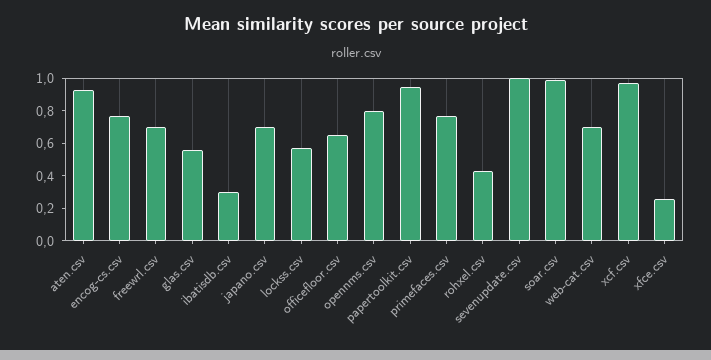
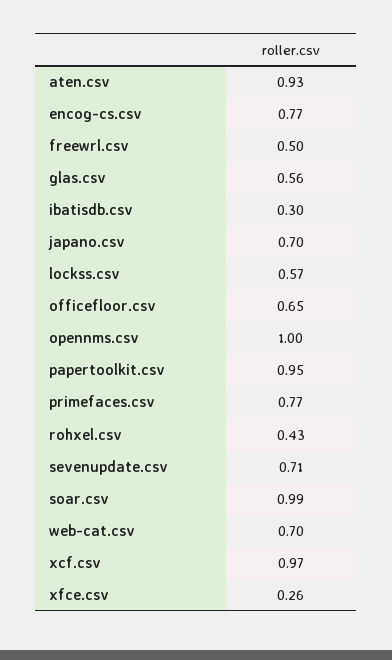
  {
    "aten.csv": 0.93,
    "encog-cs.csv": 0.77,
-   "freewrl.csv": 0.7,
+   "freewrl.csv": 0.5,
    "glas.csv": 0.56,
    "ibatisdb.csv": 0.3,
    "japano.csv": 0.7,
    "lockss.csv": 0.57,
    "officefloor.csv": 0.65,
-   "opennms.csv": 0.8,
+   "opennms.csv": 1,
    "papertoolkit.csv": 0.95,
    "primefaces.csv": 0.77,
    "rohxel.csv": 0.43,
-   "sevenupdate.csv": 1,
+   "sevenupdate.csv": 0.71,
    "soar.csv": 0.99,
    "web-cat.csv": 0.7,
    "xcf.csv": 0.97,
    "xfce.csv": 0.26
  }

